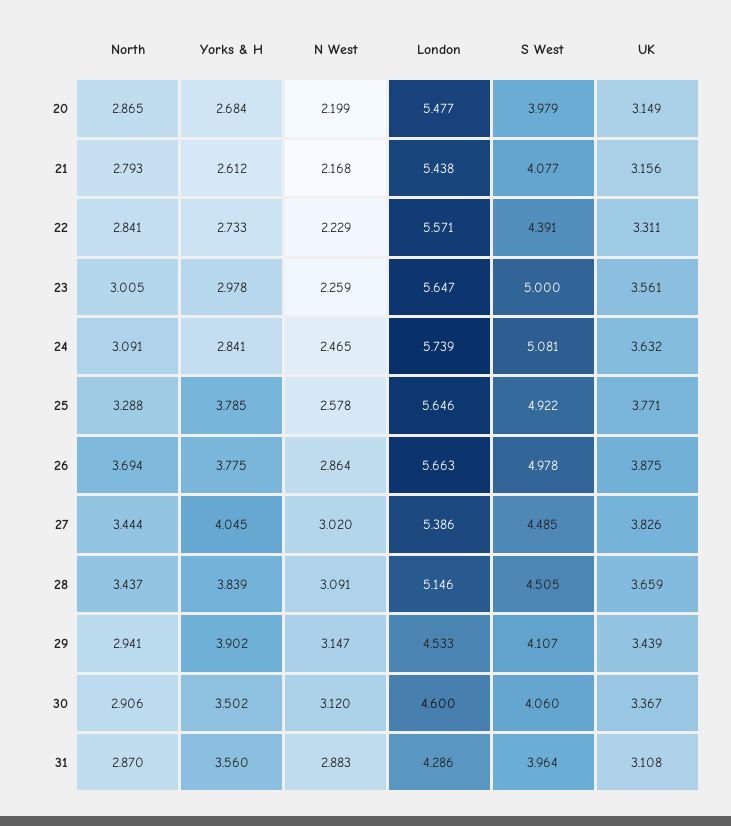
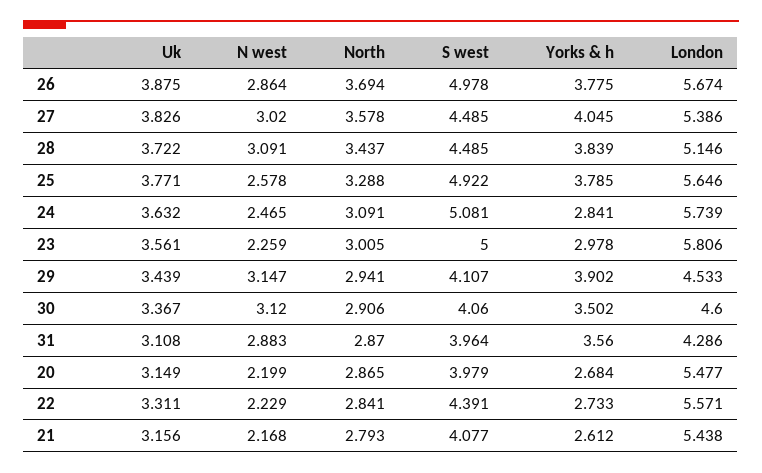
  {
    "North": {
      "20": 2.865,
      "21": 2.793,
      "22": 2.841,
      "23": 3.005,
      "24": 3.091,
      "25": 3.288,
      "26": 3.694,
-     "27": 3.444,
+     "27": 3.578,
      "28": 3.437,
      "29": 2.941,
      "30": 2.906,
      "31": 2.87
    },
    "Yorks & H": {
      "20": 2.684,
      "21": 2.612,
      "22": 2.733,
      "23": 2.978,
      "24": 2.841,
      "25": 3.785,
      "26": 3.775,
      "27": 4.045,
      "28": 3.839,
      "29": 3.902,
      "30": 3.502,
      "31": 3.56
    },
    "N West": {
      "20": 2.199,
      "21": 2.168,
      "22": 2.229,
      "23": 2.259,
      "24": 2.465,
      "25": 2.578,
      "26": 2.864,
      "27": 3.02,
      "28": 3.091,
      "29": 3.147,
      "30": 3.12,
      "31": 2.883
    },
    "London": {
      "20": 5.477,
      "21": 5.438,
      "22": 5.571,
-     "23": 5.647,
+     "23": 5.806,
      "24": 5.739,
      "25": 5.646,
-     "26": 5.663,
+     "26": 5.674,
      "27": 5.386,
      "28": 5.146,
      "29": 4.533,
      "30": 4.6,
      "31": 4.286
    },
    "S West": {
      "20": 3.979,
      "21": 4.077,
      "22": 4.391,
      "23": 5,
      "24": 5.081,
      "25": 4.922,
      "26": 4.978,
      "27": 4.485,
-     "28": 4.505,
+     "28": 4.485,
      "29": 4.107,
      "30": 4.06,
      "31": 3.964
    },
    "UK": {
      "20": 3.149,
      "21": 3.156,
      "22": 3.311,
      "23": 3.561,
      "24": 3.632,
      "25": 3.771,
      "26": 3.875,
      "27": 3.826,
-     "28": 3.659,
+     "28": 3.722,
      "29": 3.439,
      "30": 3.367,
      "31": 3.108
    }
  }

